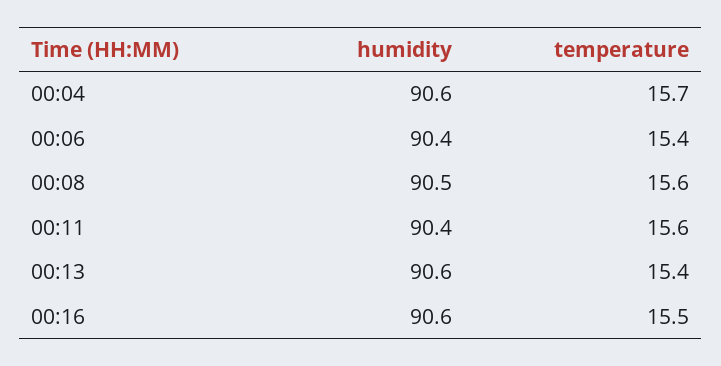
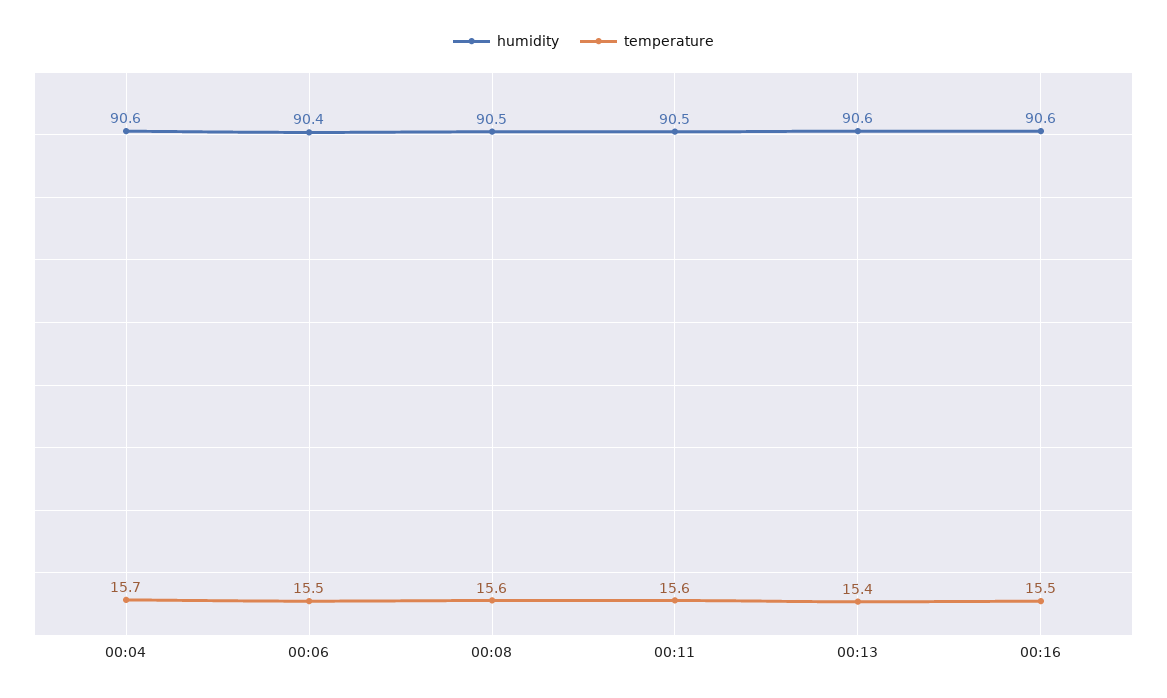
  {
    "humidity": {
      "00:04": 90.6,
      "00:06": 90.4,
      "00:08": 90.5,
-     "00:11": 90.4,
+     "00:11": 90.5,
      "00:13": 90.6,
      "00:16": 90.6
    },
    "temperature": {
      "00:04": 15.7,
-     "00:06": 15.4,
+     "00:06": 15.5,
      "00:08": 15.6,
      "00:11": 15.6,
      "00:13": 15.4,
      "00:16": 15.5
    }
  }

